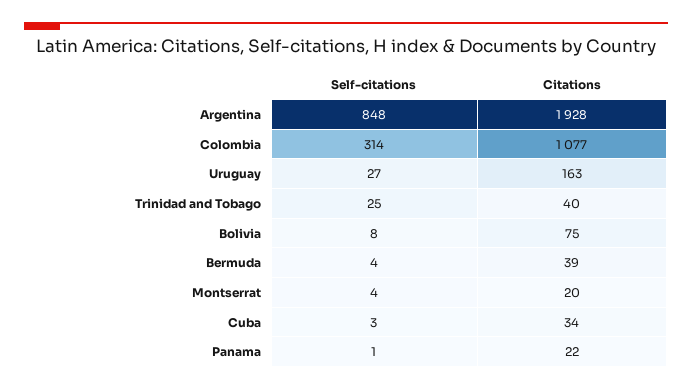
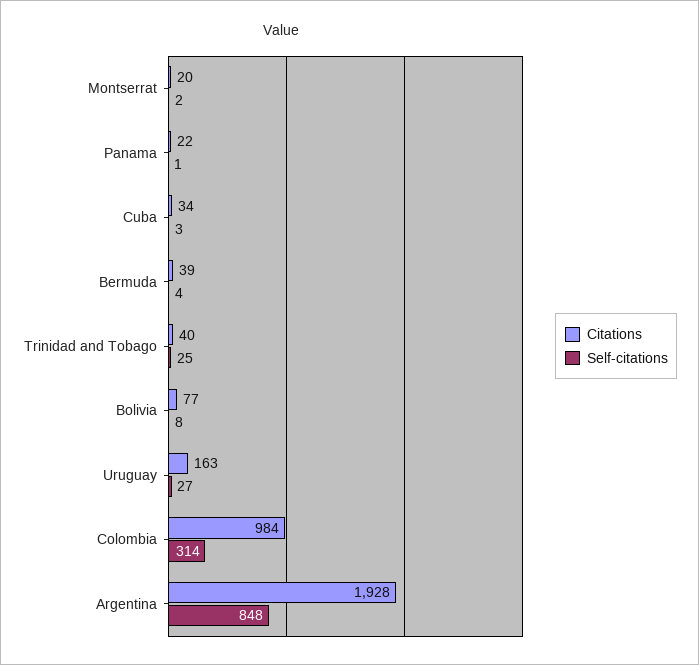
  {
    "Self-citations": {
      "Argentina": 848,
      "Colombia": 314,
      "Uruguay": 27,
      "Trinidad and Tobago": 25,
      "Bolivia": 8,
      "Bermuda": 4,
-     "Montserrat": 4,
+     "Montserrat": 2,
      "Cuba": 3,
      "Panama": 1
    },
    "Citations": {
      "Argentina": 1928,
-     "Colombia": 1077,
+     "Colombia": 984,
      "Uruguay": 163,
      "Trinidad and Tobago": 40,
-     "Bolivia": 75,
+     "Bolivia": 77,
      "Bermuda": 39,
      "Montserrat": 20,
      "Cuba": 34,
      "Panama": 22
    }
  }

